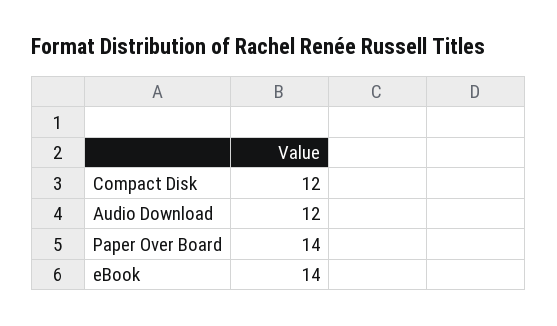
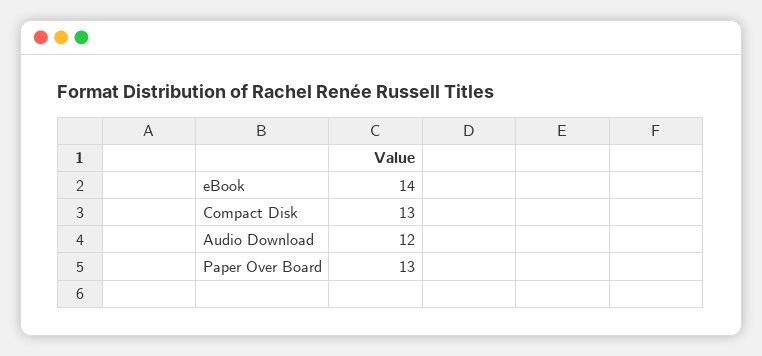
  {
-   "Compact Disk": 12,
+   "Compact Disk": 13,
    "Audio Download": 12,
-   "Paper Over Board": 14,
+   "Paper Over Board": 13,
    "eBook": 14
  }

